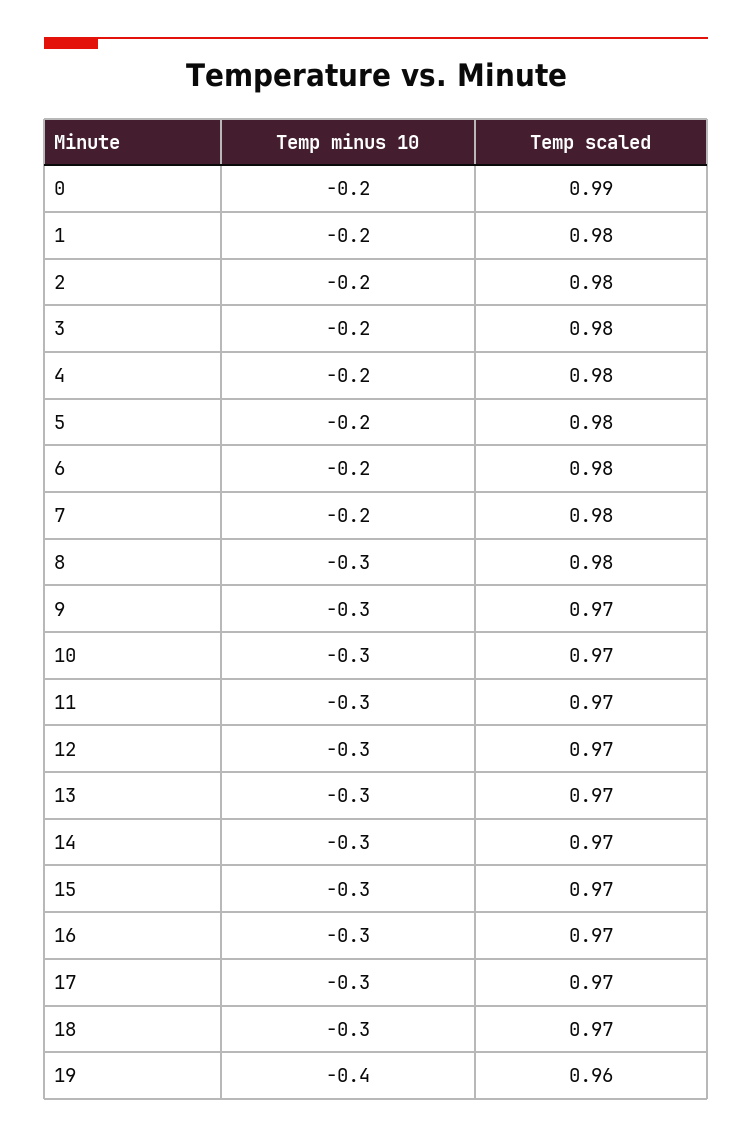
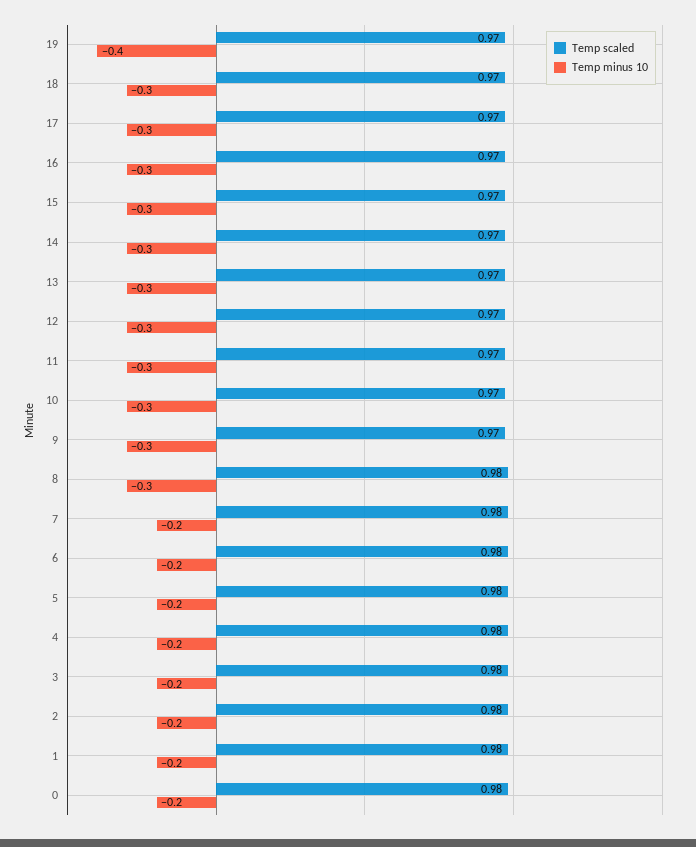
  {
    "Temp minus 10": {
      "0": -0.2,
      "1": -0.2,
      "2": -0.2,
      "3": -0.2,
      "4": -0.2,
      "5": -0.2,
      "6": -0.2,
      "7": -0.2,
      "8": -0.3,
      "9": -0.3,
      "10": -0.3,
      "11": -0.3,
      "12": -0.3,
      "13": -0.3,
      "14": -0.3,
      "15": -0.3,
      "16": -0.3,
      "17": -0.3,
      "18": -0.3,
      "19": -0.4
    },
    "Temp scaled": {
-     "0": 0.99,
+     "0": 0.98,
      "1": 0.98,
      "2": 0.98,
      "3": 0.98,
      "4": 0.98,
      "5": 0.98,
      "6": 0.98,
      "7": 0.98,
      "8": 0.98,
      "9": 0.97,
      "10": 0.97,
      "11": 0.97,
      "12": 0.97,
      "13": 0.97,
      "14": 0.97,
      "15": 0.97,
      "16": 0.97,
      "17": 0.97,
      "18": 0.97,
-     "19": 0.96
+     "19": 0.97
    }
  }

